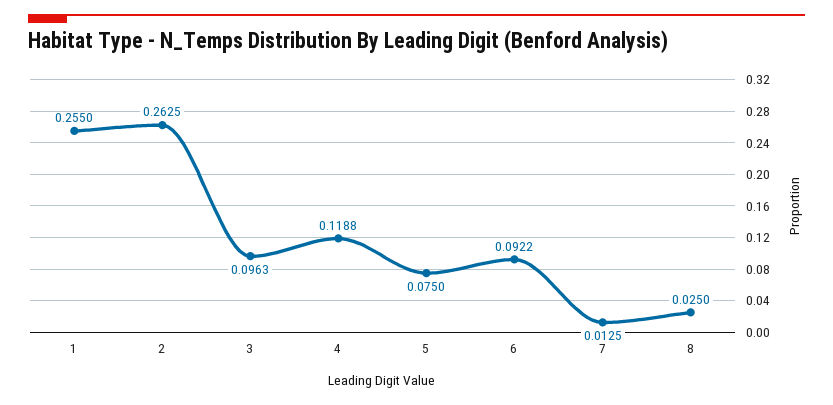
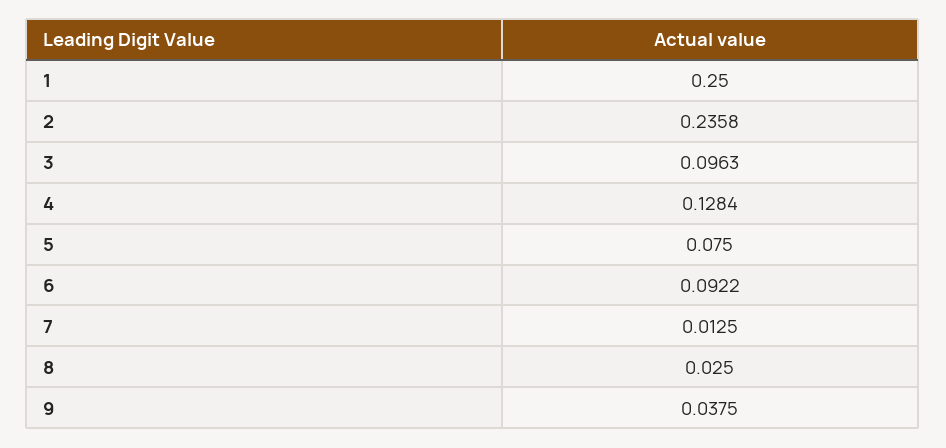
  {
-   "1": 0.255,
+   "1": 0.25,
-   "2": 0.2625,
+   "2": 0.2358,
    "3": 0.0963,
-   "4": 0.1188,
+   "4": 0.1284,
    "5": 0.075,
    "6": 0.0922,
    "7": 0.0125,
-   "8": 0.025
+   "8": 0.025,
+   "9": 0.0375
  }

